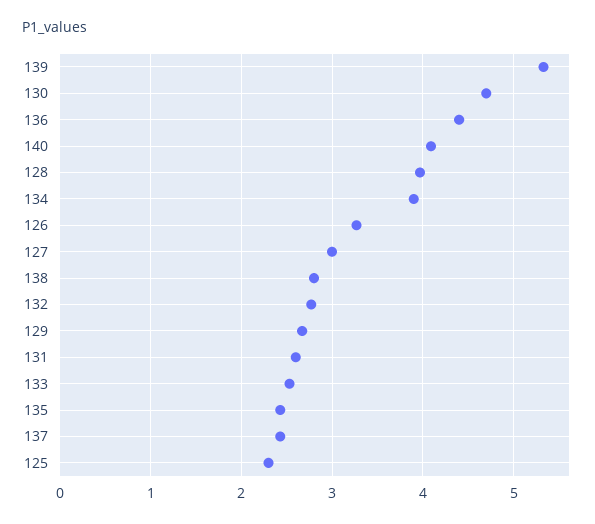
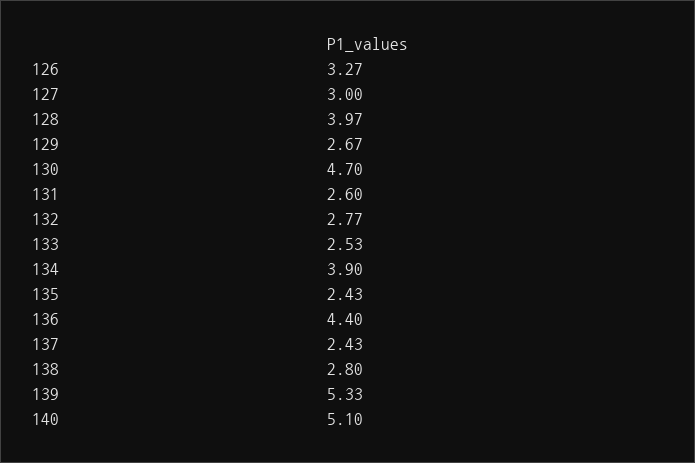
  {
    "139": 5.33,
    "130": 4.7,
    "136": 4.4,
-   "140": 4.1,
+   "140": 5.1,
    "128": 3.97,
    "134": 3.9,
    "126": 3.27,
    "127": 3,
    "138": 2.8,
    "132": 2.77,
    "129": 2.67,
    "131": 2.6,
    "133": 2.53,
    "135": 2.43,
-   "137": 2.43,
+   "137": 2.43
-   "125": 2.3
  }

